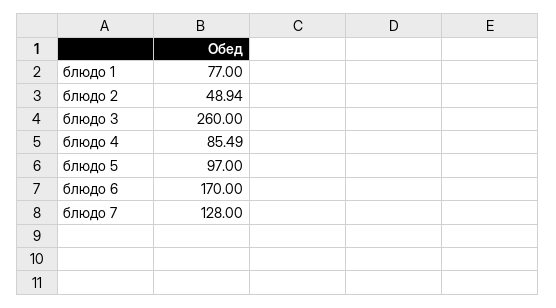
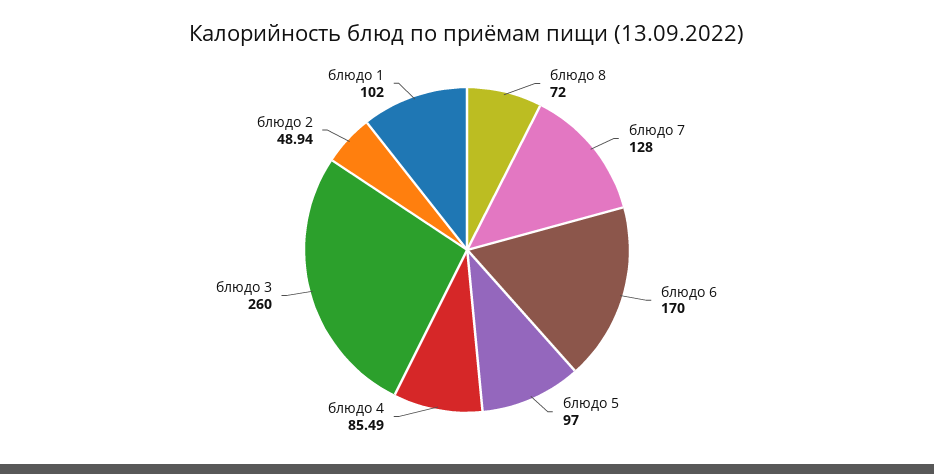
  {
-   "блюдо 1": 77,
+   "блюдо 1": 102,
    "блюдо 2": 48.94,
    "блюдо 3": 260,
    "блюдо 4": 85.49,
    "блюдо 5": 97,
    "блюдо 6": 170,
-   "блюдо 7": 128
+   "блюдо 7": 128,
+   "блюдо 8": 72
  }

